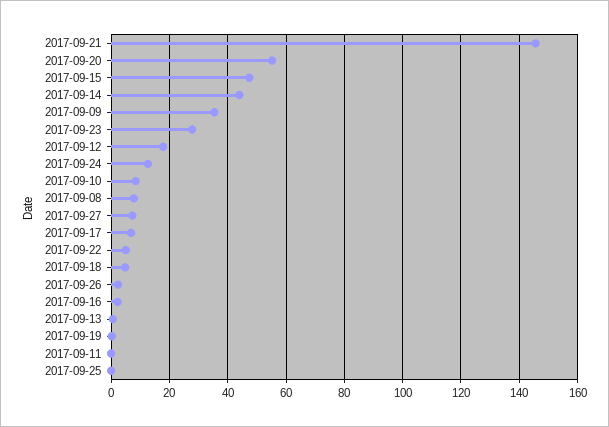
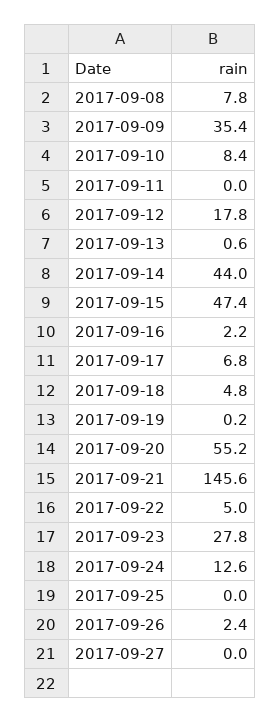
  {
    "2017-09-21": 145.6,
    "2017-09-20": 55.2,
    "2017-09-15": 47.4,
    "2017-09-14": 44,
    "2017-09-09": 35.4,
    "2017-09-23": 27.8,
    "2017-09-12": 17.8,
    "2017-09-24": 12.6,
    "2017-09-10": 8.4,
    "2017-09-08": 7.8,
-   "2017-09-27": 7.5,
+   "2017-09-27": 0,
    "2017-09-17": 6.8,
    "2017-09-22": 5,
    "2017-09-18": 4.8,
    "2017-09-26": 2.4,
    "2017-09-16": 2.2,
    "2017-09-13": 0.6,
    "2017-09-19": 0.2,
    "2017-09-11": 0,
    "2017-09-25": 0
  }

